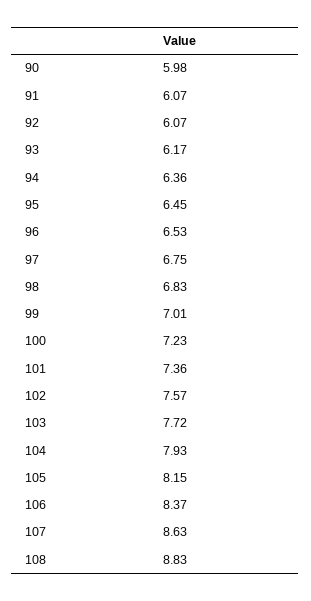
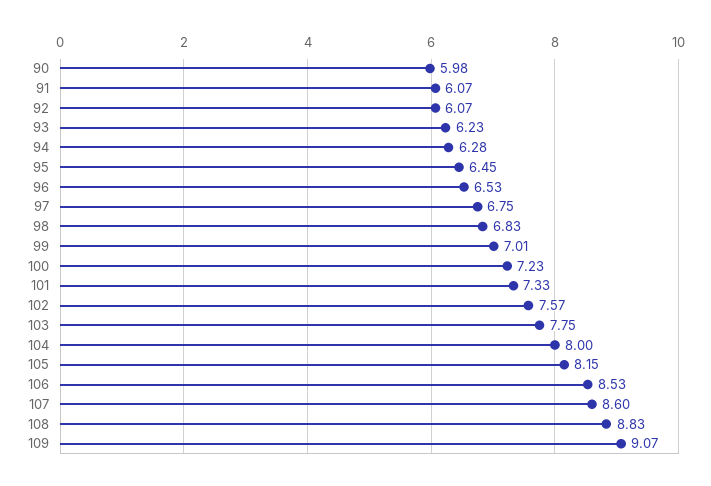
  {
    "90": 5.98,
    "91": 6.07,
    "92": 6.07,
-   "93": 6.17,
+   "93": 6.23,
-   "94": 6.36,
+   "94": 6.28,
    "95": 6.45,
    "96": 6.53,
    "97": 6.75,
    "98": 6.83,
    "99": 7.01,
    "100": 7.23,
-   "101": 7.36,
+   "101": 7.33,
    "102": 7.57,
-   "103": 7.72,
+   "103": 7.75,
-   "104": 7.93,
+   "104": 8,
    "105": 8.15,
-   "106": 8.37,
+   "106": 8.53,
-   "107": 8.63,
+   "107": 8.6,
-   "108": 8.83
+   "108": 8.83,
+   "109": 9.07
  }

